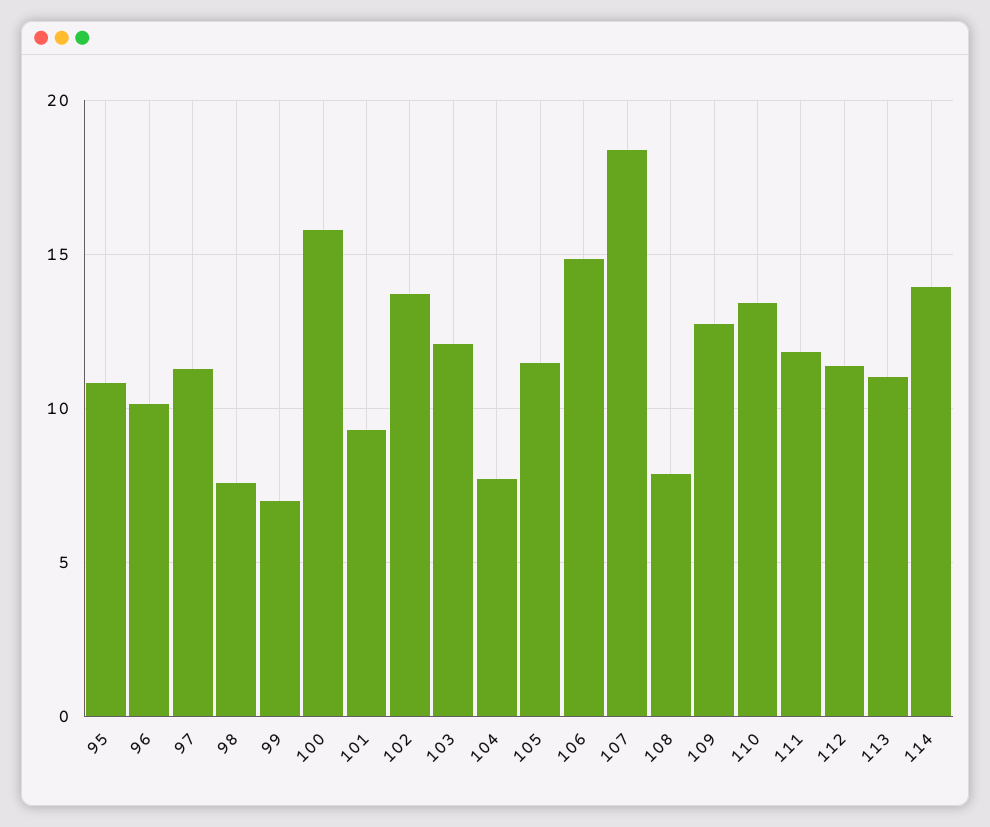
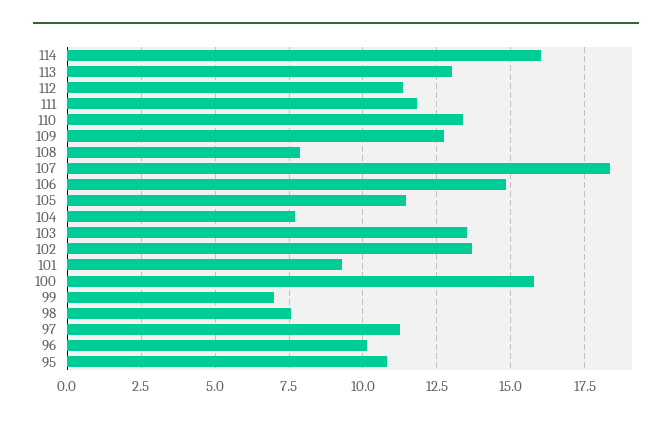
  {
    "95": 10.75,
    "96": 10.25,
    "97": 11.25,
    "98": 7.5,
    "99": 7,
    "100": 15.75,
    "101": 9.25,
    "102": 13.75,
-   "103": 12,
+   "103": 13.5,
    "104": 7.75,
    "105": 11.5,
    "106": 14.75,
    "107": 18.25,
    "108": 7.75,
    "109": 12.75,
    "110": 13.5,
    "111": 11.75,
    "112": 11.25,
-   "113": 11,
+   "113": 13,
-   "114": 14
+   "114": 16
  }

